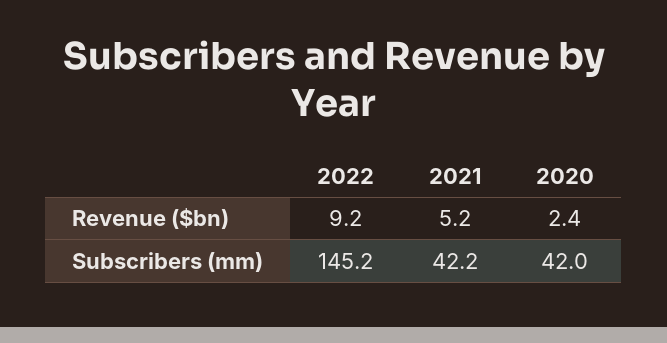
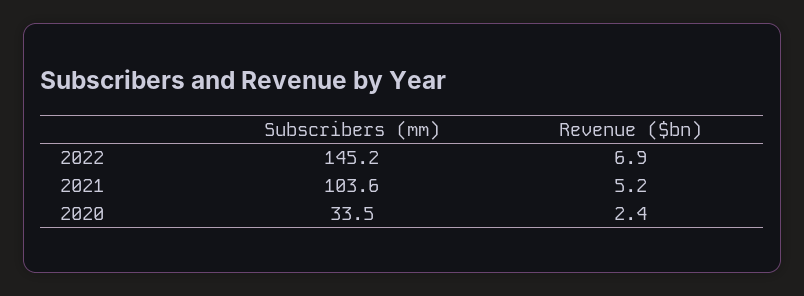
  {
    "2022": {
-     "Revenue ($bn)": 9.2,
+     "Revenue ($bn)": 6.9,
      "Subscribers (mm)": 145.2
    },
    "2021": {
      "Revenue ($bn)": 5.2,
-     "Subscribers (mm)": 42.2
+     "Subscribers (mm)": 103.6
    },
    "2020": {
      "Revenue ($bn)": 2.4,
-     "Subscribers (mm)": 42
+     "Subscribers (mm)": 33.5
    }
  }

